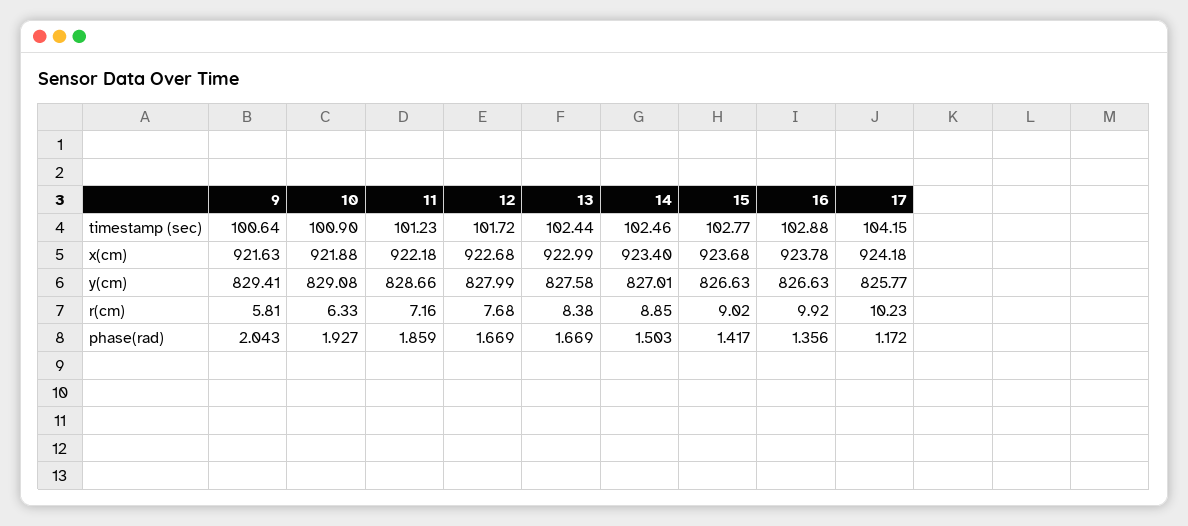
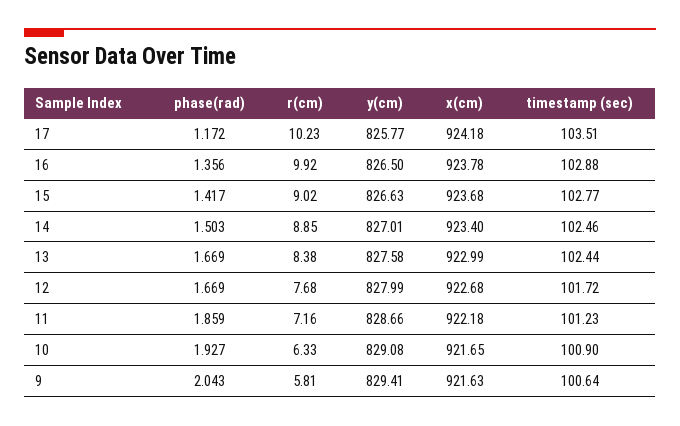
  {
    "9": {
      "timestamp (sec)": 100.64,
      "x(cm)": 921.63,
      "y(cm)": 829.41,
      "r(cm)": 5.81,
      "phase(rad)": 2.043
    },
    "10": {
      "timestamp (sec)": 100.9,
-     "x(cm)": 921.88,
+     "x(cm)": 921.65,
      "y(cm)": 829.08,
      "r(cm)": 6.33,
      "phase(rad)": 1.927
    },
    "11": {
      "timestamp (sec)": 101.23,
      "x(cm)": 922.18,
      "y(cm)": 828.66,
      "r(cm)": 7.16,
      "phase(rad)": 1.859
    },
    "12": {
      "timestamp (sec)": 101.72,
      "x(cm)": 922.68,
      "y(cm)": 827.99,
      "r(cm)": 7.68,
      "phase(rad)": 1.669
    },
    "13": {
      "timestamp (sec)": 102.44,
      "x(cm)": 922.99,
      "y(cm)": 827.58,
      "r(cm)": 8.38,
      "phase(rad)": 1.669
    },
    "14": {
      "timestamp (sec)": 102.46,
      "x(cm)": 923.4,
      "y(cm)": 827.01,
      "r(cm)": 8.85,
      "phase(rad)": 1.503
    },
    "15": {
      "timestamp (sec)": 102.77,
      "x(cm)": 923.68,
      "y(cm)": 826.63,
      "r(cm)": 9.02,
      "phase(rad)": 1.417
    },
    "16": {
      "timestamp (sec)": 102.88,
      "x(cm)": 923.78,
-     "y(cm)": 826.63,
+     "y(cm)": 826.5,
      "r(cm)": 9.92,
      "phase(rad)": 1.356
    },
    "17": {
-     "timestamp (sec)": 104.15,
+     "timestamp (sec)": 103.51,
      "x(cm)": 924.18,
      "y(cm)": 825.77,
      "r(cm)": 10.23,
      "phase(rad)": 1.172
    }
  }

